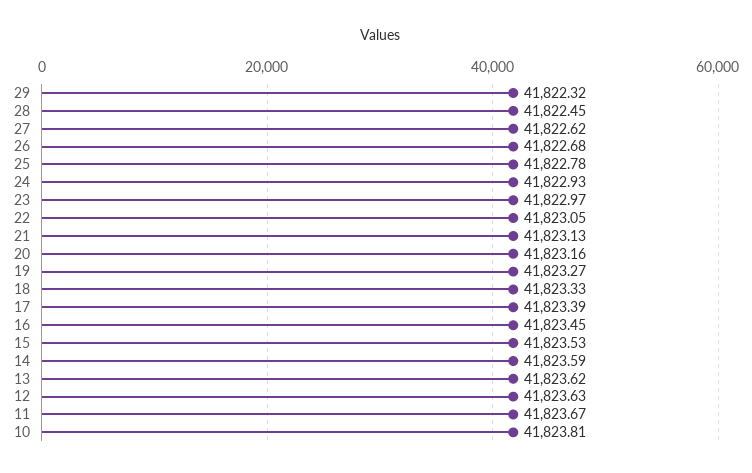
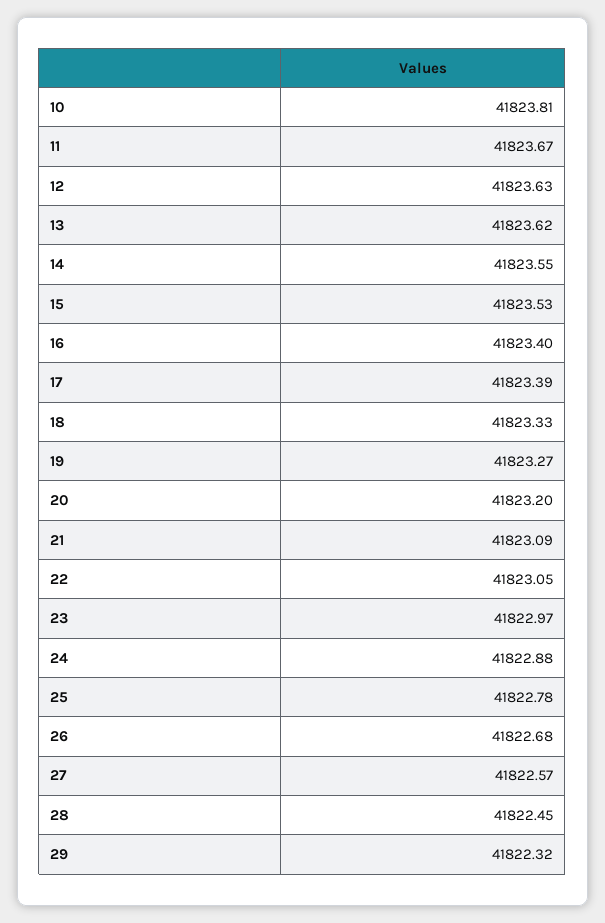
  {
    "29": 41822.32,
    "28": 41822.45,
-   "27": 41822.62,
+   "27": 41822.57,
    "26": 41822.68,
    "25": 41822.78,
-   "24": 41822.93,
+   "24": 41822.88,
    "23": 41822.97,
    "22": 41823.05,
-   "21": 41823.13,
+   "21": 41823.09,
-   "20": 41823.16,
+   "20": 41823.2,
    "19": 41823.27,
    "18": 41823.33,
    "17": 41823.39,
-   "16": 41823.45,
+   "16": 41823.4,
    "15": 41823.53,
-   "14": 41823.59,
+   "14": 41823.55,
    "13": 41823.62,
    "12": 41823.63,
    "11": 41823.67,
    "10": 41823.81
  }

